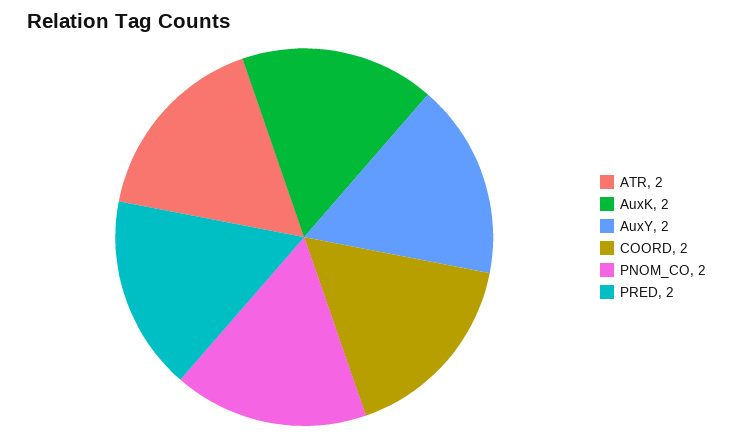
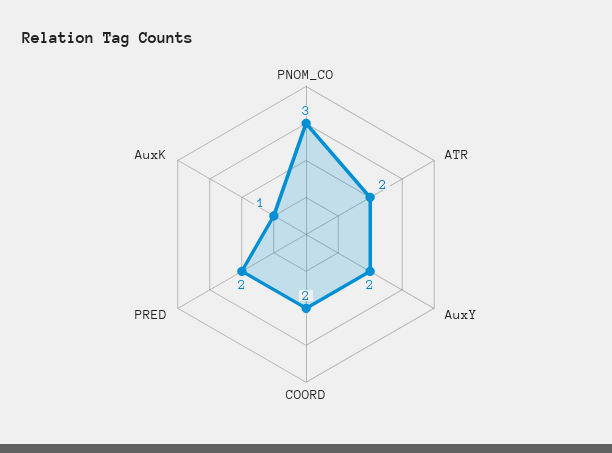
  {
    "ATR": 2,
-   "AuxK": 2,
+   "AuxK": 1,
    "AuxY": 2,
    "COORD": 2,
-   "PNOM_CO": 2,
+   "PNOM_CO": 3,
    "PRED": 2
  }

